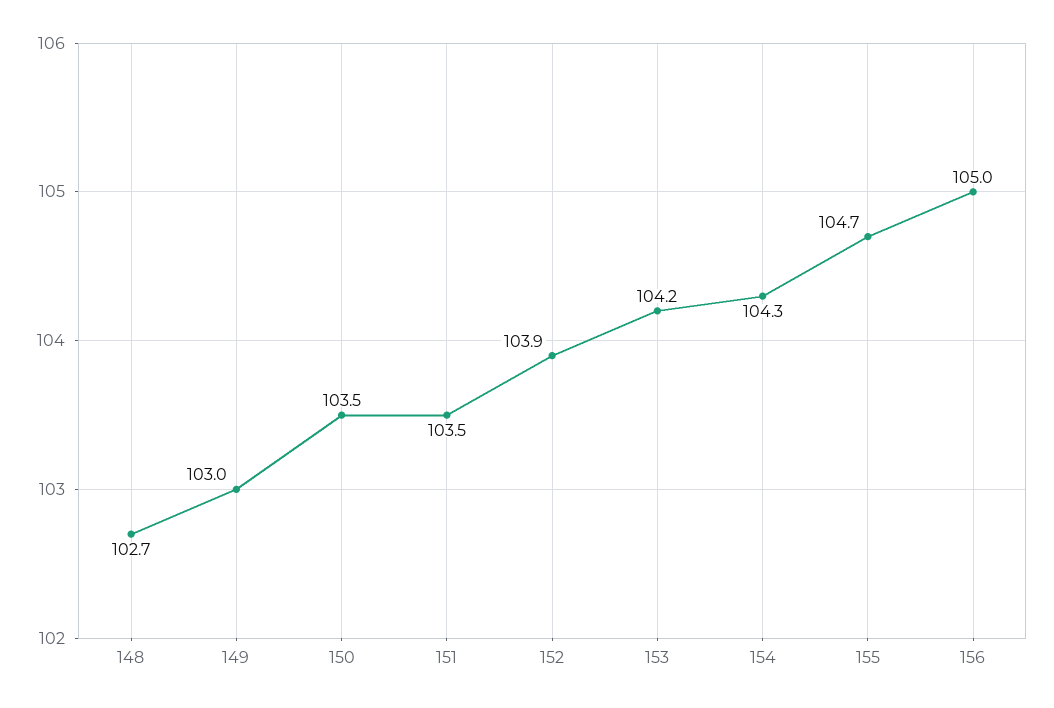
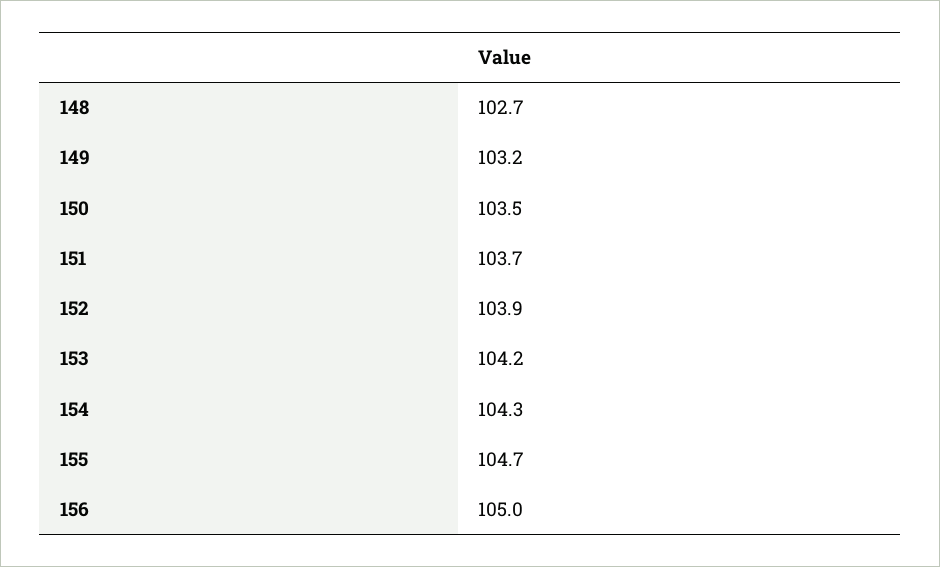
  {
    "148": 102.7,
-   "149": 103,
+   "149": 103.2,
    "150": 103.5,
-   "151": 103.5,
+   "151": 103.7,
    "152": 103.9,
    "153": 104.2,
    "154": 104.3,
    "155": 104.7,
    "156": 105
  }

